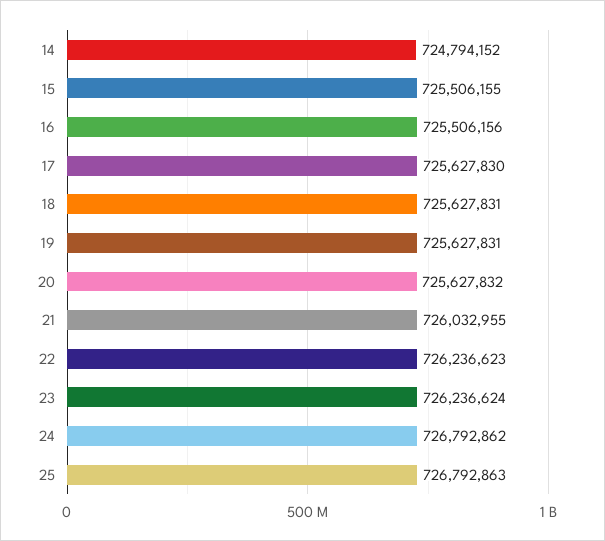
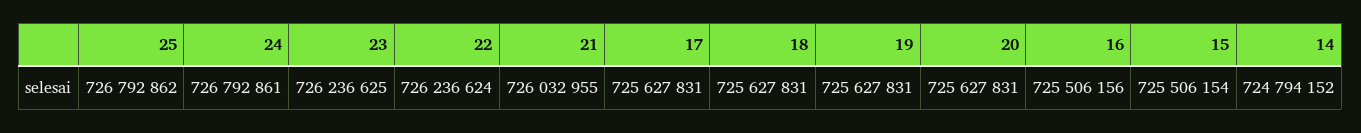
  {
    "14": 724794152,
-   "15": 725506155,
+   "15": 725506154,
    "16": 725506156,
-   "17": 725627830,
+   "17": 725627831,
    "18": 725627831,
    "19": 725627831,
-   "20": 725627832,
+   "20": 725627831,
    "21": 726032955,
-   "22": 726236623,
+   "22": 726236624,
-   "23": 726236624,
+   "23": 726236625,
-   "24": 726792862,
+   "24": 726792861,
-   "25": 726792863
+   "25": 726792862
  }

